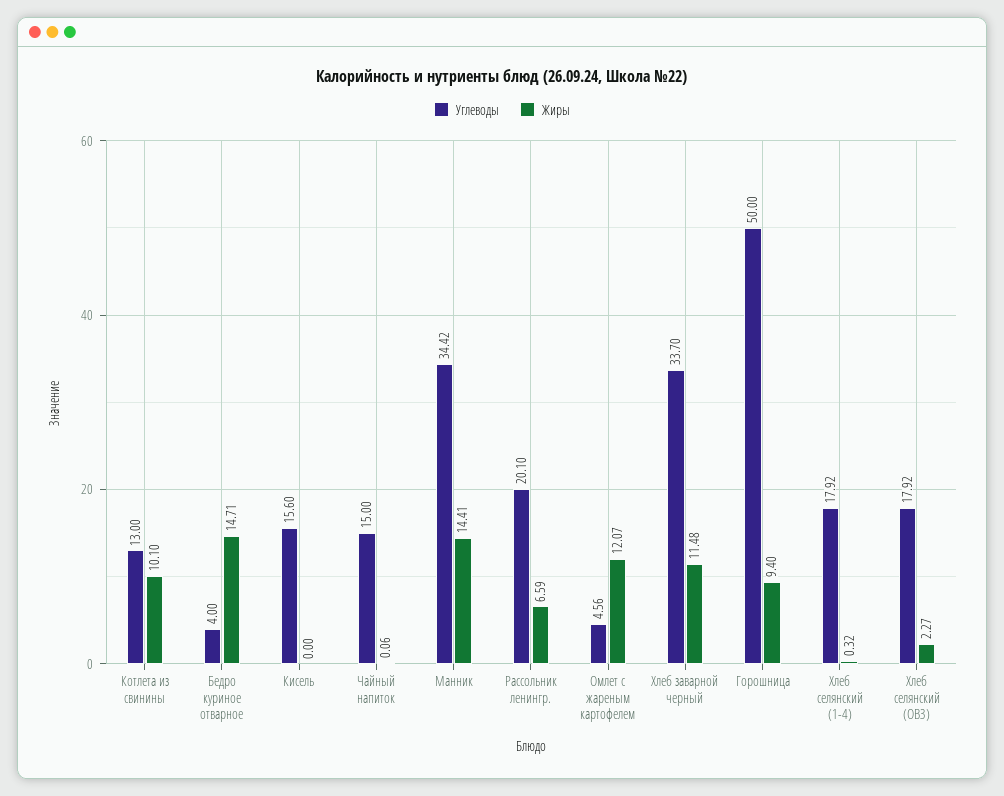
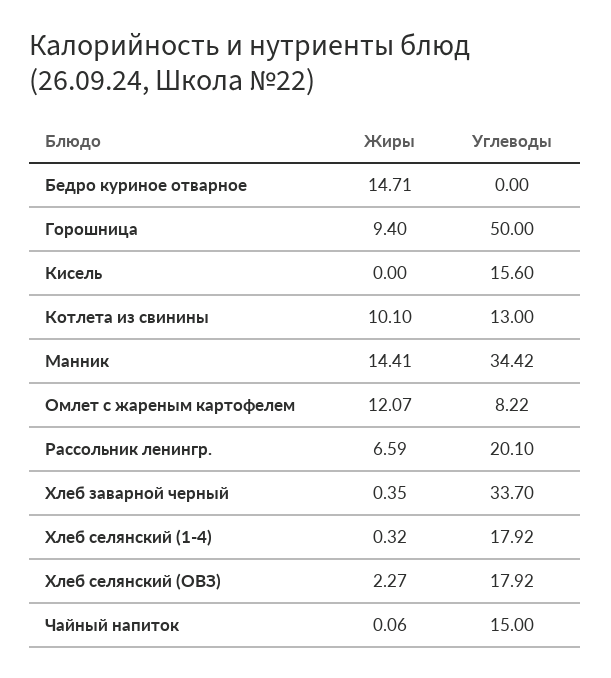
  {
    "Углеводы": {
      "Котлета из свинины": 13,
-     "Бедро куриное отварное": 4,
+     "Бедро куриное отварное": 0,
      "Кисель": 15.6,
      "Чайный напиток": 15,
      "Манник": 34.42,
      "Рассольник ленингр.": 20.1,
-     "Омлет с жареным картофелем": 4.56,
+     "Омлет с жареным картофелем": 8.22,
      "Хлеб заварной черный": 33.7,
      "Горошница": 50,
      "Хлеб селянский (1-4)": 17.92,
      "Хлеб селянский (ОВЗ)": 17.92
    },
    "Жиры": {
      "Котлета из свинины": 10.1,
      "Бедро куриное отварное": 14.71,
      "Кисель": 0,
      "Чайный напиток": 0.06,
      "Манник": 14.41,
      "Рассольник ленингр.": 6.59,
      "Омлет с жареным картофелем": 12.07,
-     "Хлеб заварной черный": 11.48,
+     "Хлеб заварной черный": 0.35,
      "Горошница": 9.4,
      "Хлеб селянский (1-4)": 0.32,
      "Хлеб селянский (ОВЗ)": 2.27
    }
  }

